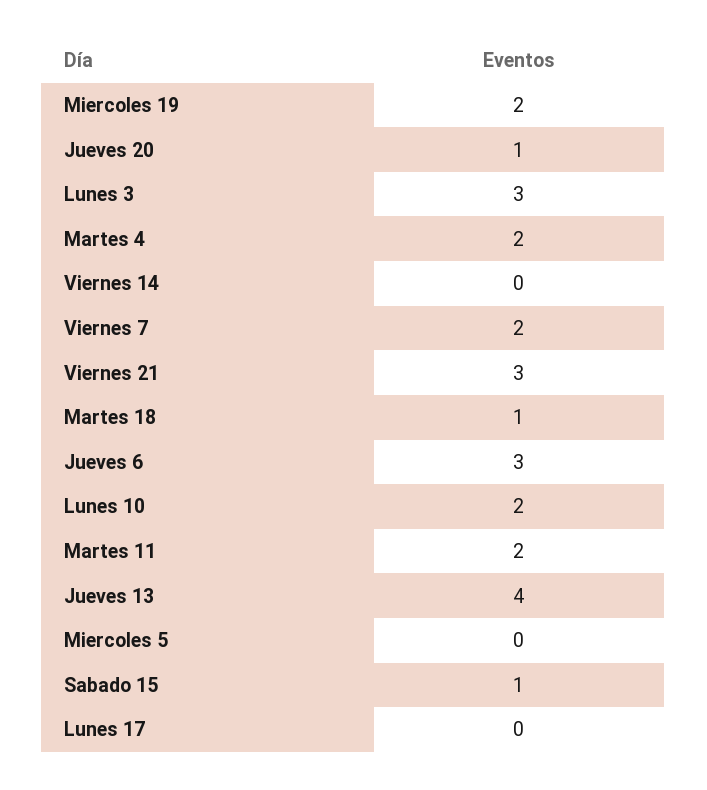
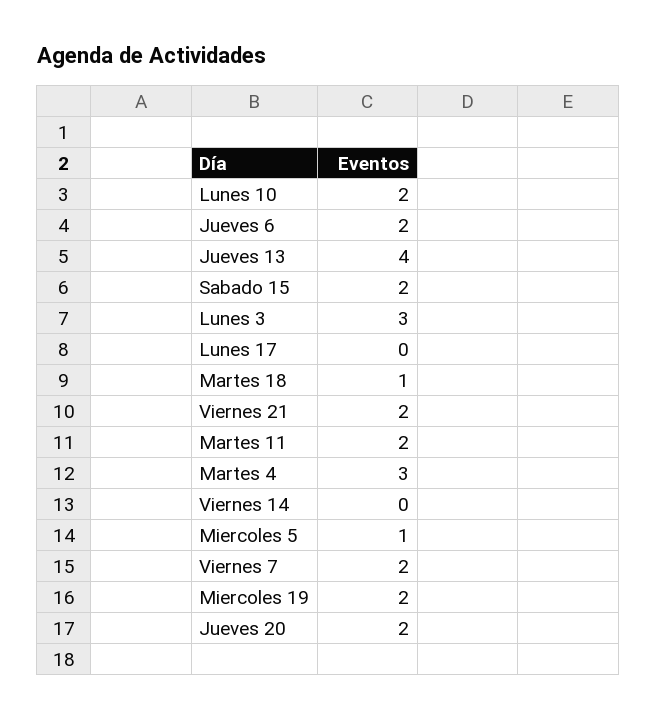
  {
    "Miercoles 19": 2,
-   "Jueves 20": 1,
+   "Jueves 20": 2,
    "Lunes 3": 3,
-   "Martes 4": 2,
+   "Martes 4": 3,
    "Viernes 14": 0,
    "Viernes 7": 2,
-   "Viernes 21": 3,
+   "Viernes 21": 2,
    "Martes 18": 1,
-   "Jueves 6": 3,
+   "Jueves 6": 2,
    "Lunes 10": 2,
    "Martes 11": 2,
    "Jueves 13": 4,
-   "Miercoles 5": 0,
+   "Miercoles 5": 1,
-   "Sabado 15": 1,
+   "Sabado 15": 2,
    "Lunes 17": 0
  }

